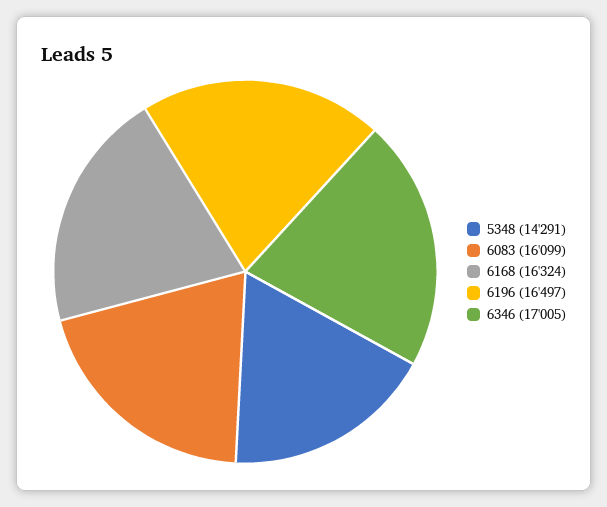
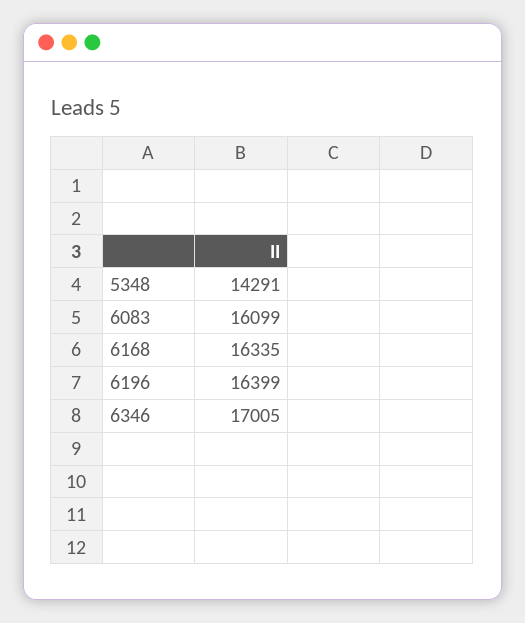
  {
    "5348": 14291,
    "6083": 16099,
-   "6168": 16324,
+   "6168": 16335,
-   "6196": 16497,
+   "6196": 16399,
    "6346": 17005
  }

